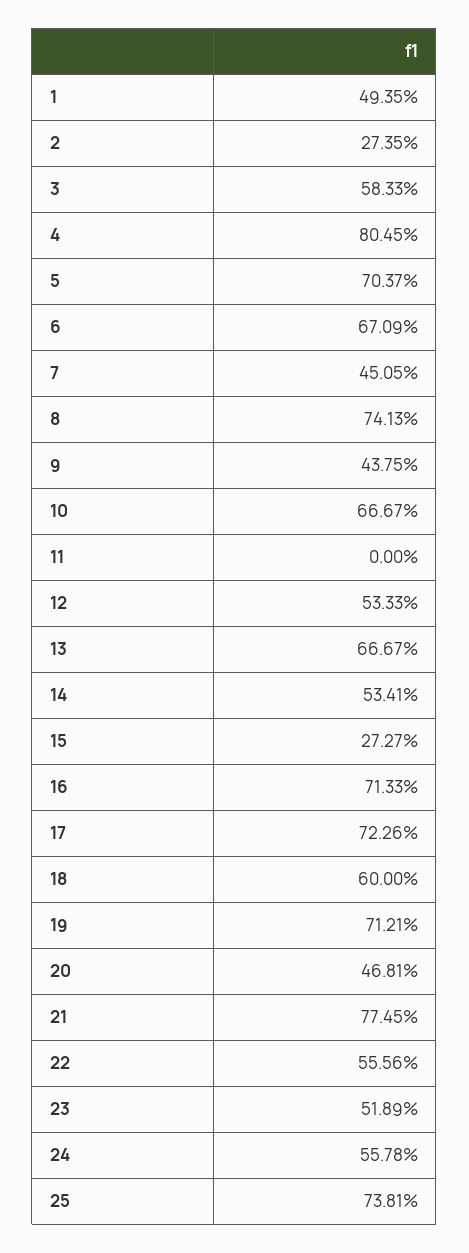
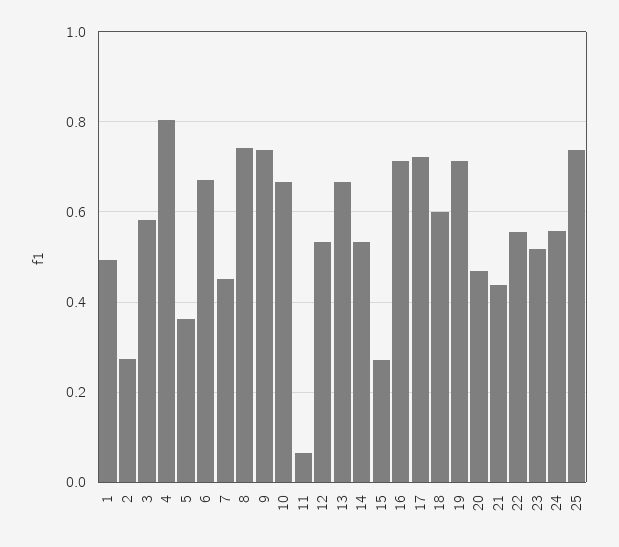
  {
    "1": 0.4935,
    "2": 0.2735,
    "3": 0.5833,
    "4": 0.8045,
-   "5": 0.7037,
+   "5": 0.36,
    "6": 0.6709,
    "7": 0.4505,
    "8": 0.7413,
-   "9": 0.4375,
+   "9": 0.74,
    "10": 0.6667,
-   "11": 0,
+   "11": 0.06,
    "12": 0.5333,
    "13": 0.6667,
    "14": 0.5341,
    "15": 0.2727,
    "16": 0.7133,
    "17": 0.7226,
    "18": 0.6,
    "19": 0.7121,
    "20": 0.4681,
-   "21": 0.7745,
+   "21": 0.44,
    "22": 0.5556,
    "23": 0.5189,
    "24": 0.5578,
    "25": 0.7381
  }

